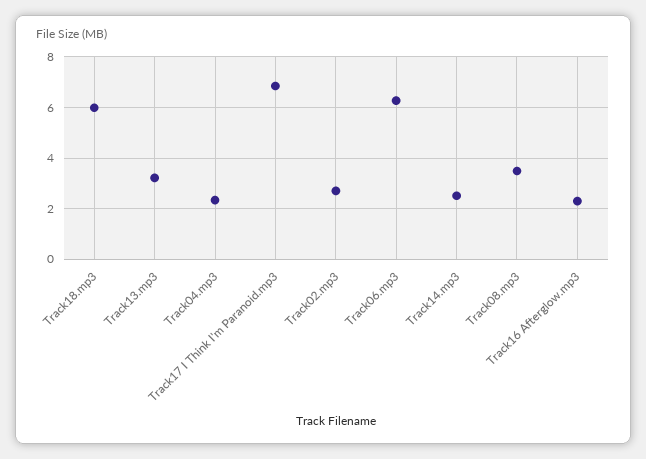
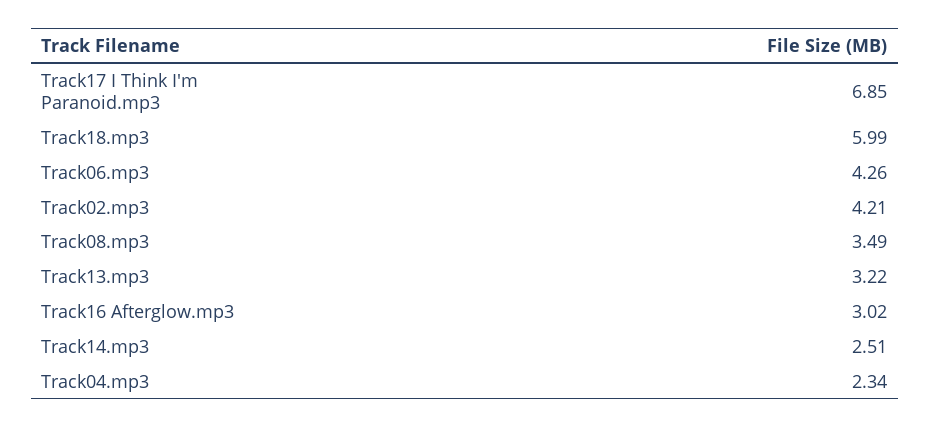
  {
    "Track18.mp3": 5.99,
    "Track13.mp3": 3.22,
    "Track04.mp3": 2.34,
    "Track17 I Think I'm Paranoid.mp3": 6.85,
-   "Track02.mp3": 2.75,
+   "Track02.mp3": 4.21,
-   "Track06.mp3": 6.25,
+   "Track06.mp3": 4.26,
    "Track14.mp3": 2.51,
    "Track08.mp3": 3.49,
-   "Track16 Afterglow.mp3": 2.25
+   "Track16 Afterglow.mp3": 3.02
  }

